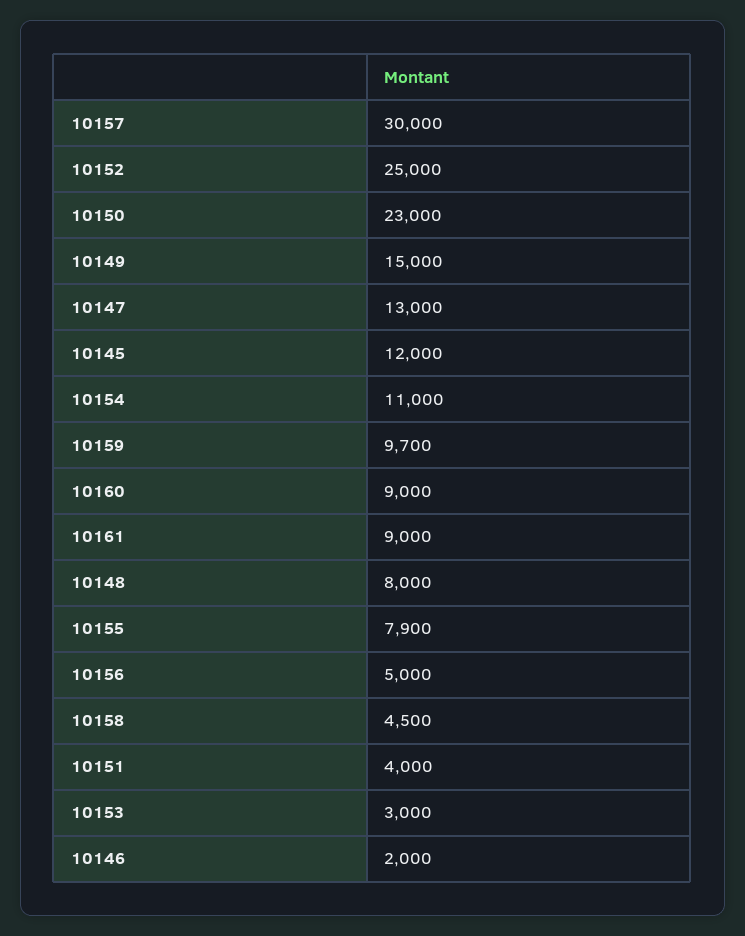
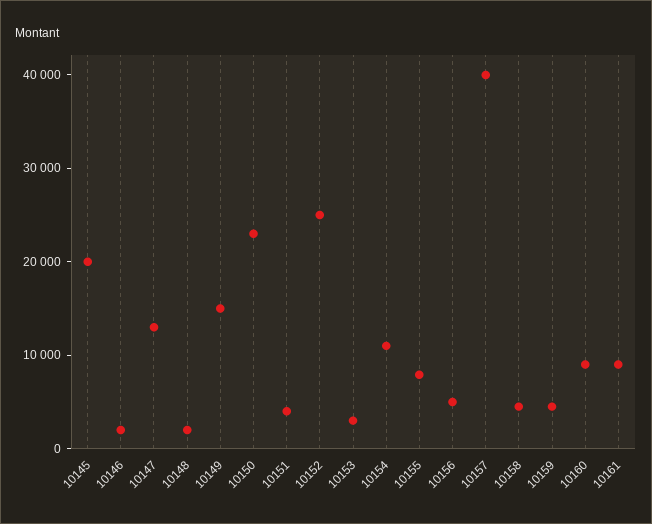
  {
-   "10157": 30000,
+   "10157": 40000,
    "10152": 25000,
    "10150": 23000,
    "10149": 15000,
    "10147": 13000,
-   "10145": 12000,
+   "10145": 20000,
    "10154": 11000,
-   "10159": 9700,
+   "10159": 4000,
    "10160": 9000,
    "10161": 9000,
-   "10148": 8000,
+   "10148": 2000,
    "10155": 7900,
    "10156": 5000,
    "10158": 4500,
    "10151": 4000,
    "10153": 3000,
    "10146": 2000
  }

